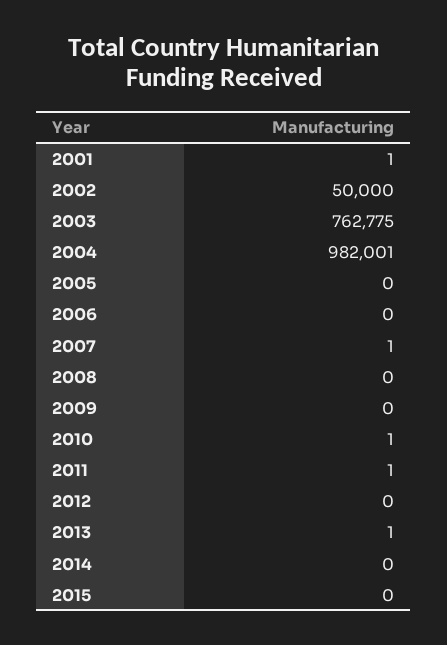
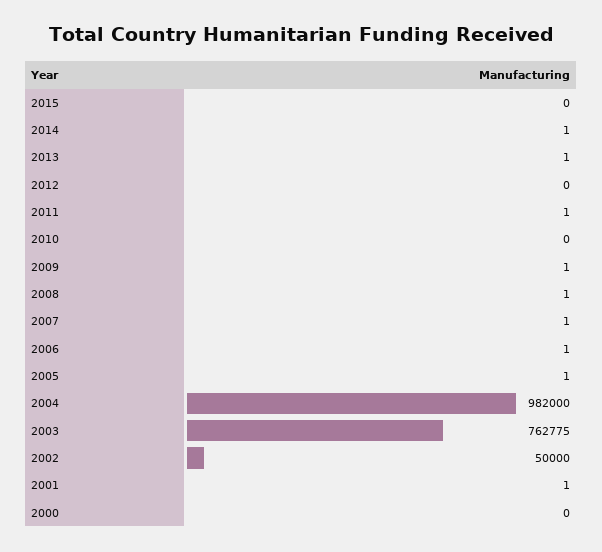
  {
    "2001": 1,
    "2002": 50000,
    "2003": 762775,
-   "2004": 982001,
+   "2004": 982000,
-   "2005": 0,
+   "2005": 1,
-   "2006": 0,
+   "2006": 1,
    "2007": 1,
-   "2008": 0,
+   "2008": 1,
-   "2009": 0,
+   "2009": 1,
-   "2010": 1,
+   "2010": 0,
    "2011": 1,
    "2012": 0,
    "2013": 1,
-   "2014": 0,
+   "2014": 1,
-   "2015": 0
+   "2015": 0,
+   "2000": 0
  }

